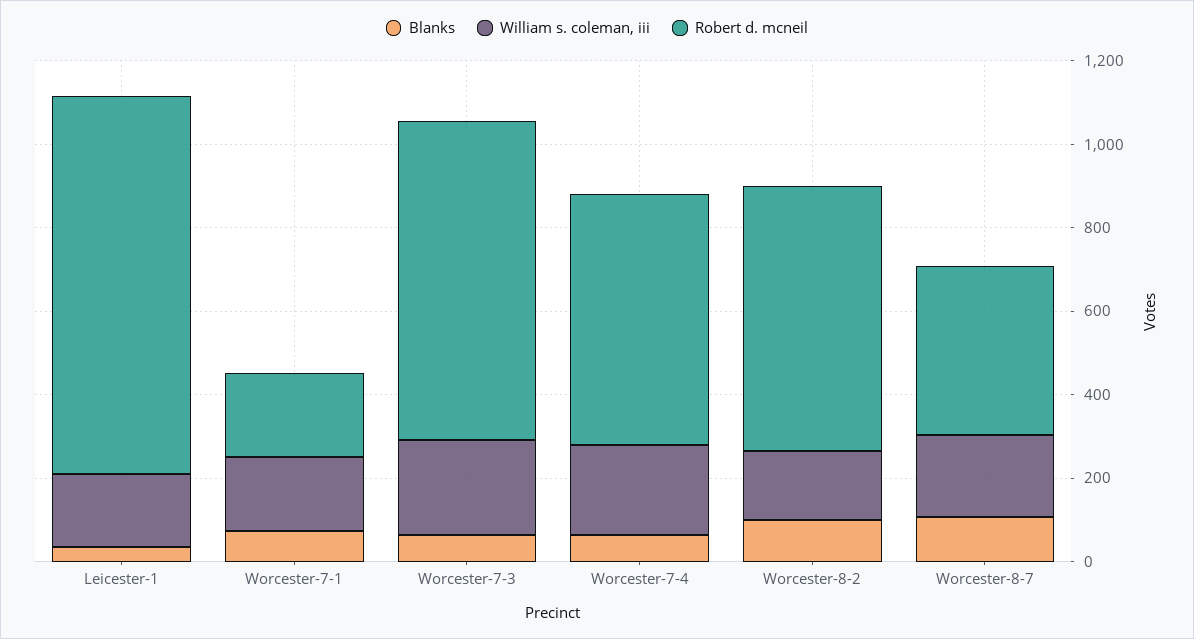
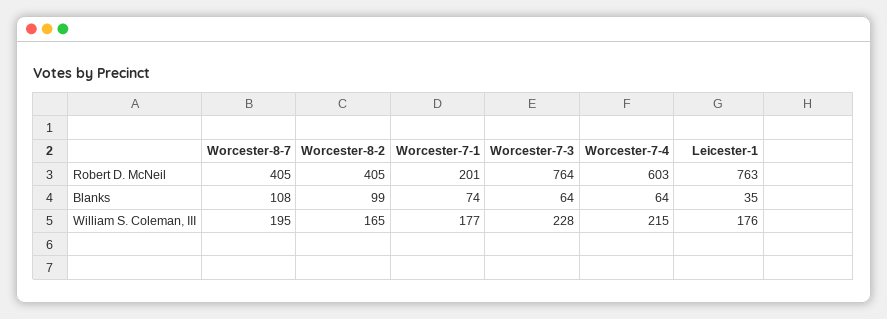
  {
    "Blanks": {
      "Leicester-1": 35,
      "Worcester-7-1": 74,
      "Worcester-7-3": 64,
      "Worcester-7-4": 64,
      "Worcester-8-2": 99,
      "Worcester-8-7": 108
    },
    "William s. coleman, iii": {
      "Leicester-1": 176,
      "Worcester-7-1": 177,
      "Worcester-7-3": 228,
      "Worcester-7-4": 215,
      "Worcester-8-2": 165,
      "Worcester-8-7": 195
    },
    "Robert d. mcneil": {
-     "Leicester-1": 900,
+     "Leicester-1": 763,
      "Worcester-7-1": 201,
      "Worcester-7-3": 764,
      "Worcester-7-4": 603,
-     "Worcester-8-2": 650,
+     "Worcester-8-2": 405,
      "Worcester-8-7": 405
    }
  }

